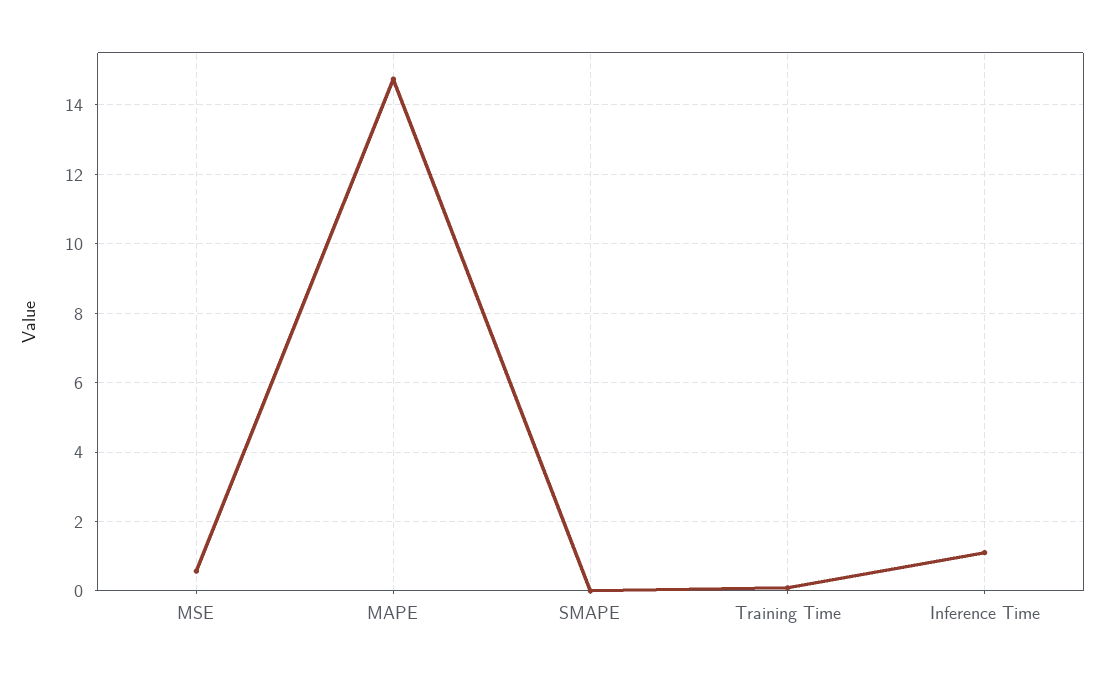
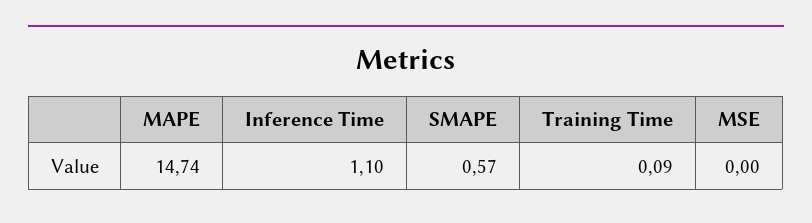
  {
-   "MSE": 0.6,
+   "MSE": 0,
    "MAPE": 14.74,
-   "SMAPE": 0,
+   "SMAPE": 0.57,
    "Training Time": 0.09,
    "Inference Time": 1.1
  }

